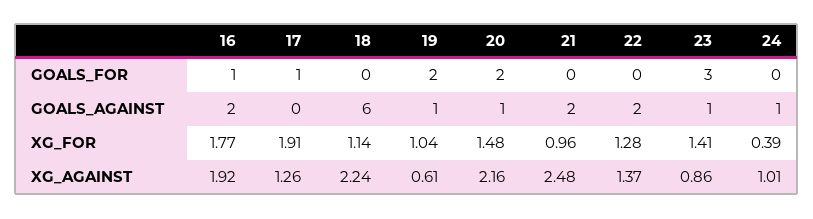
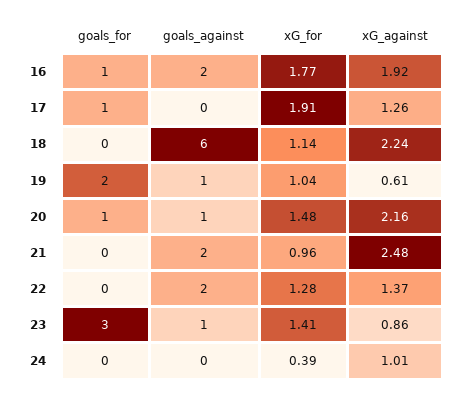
  {
    "16": {
      "GOALS_FOR": 1,
      "GOALS_AGAINST": 2,
      "XG_FOR": 1.77,
      "XG_AGAINST": 1.92
    },
    "17": {
      "GOALS_FOR": 1,
      "GOALS_AGAINST": 0,
      "XG_FOR": 1.91,
      "XG_AGAINST": 1.26
    },
    "18": {
      "GOALS_FOR": 0,
      "GOALS_AGAINST": 6,
      "XG_FOR": 1.14,
      "XG_AGAINST": 2.24
    },
    "19": {
      "GOALS_FOR": 2,
      "GOALS_AGAINST": 1,
      "XG_FOR": 1.04,
      "XG_AGAINST": 0.61
    },
    "20": {
-     "GOALS_FOR": 2,
+     "GOALS_FOR": 1,
      "GOALS_AGAINST": 1,
      "XG_FOR": 1.48,
      "XG_AGAINST": 2.16
    },
    "21": {
      "GOALS_FOR": 0,
      "GOALS_AGAINST": 2,
      "XG_FOR": 0.96,
      "XG_AGAINST": 2.48
    },
    "22": {
      "GOALS_FOR": 0,
      "GOALS_AGAINST": 2,
      "XG_FOR": 1.28,
      "XG_AGAINST": 1.37
    },
    "23": {
      "GOALS_FOR": 3,
      "GOALS_AGAINST": 1,
      "XG_FOR": 1.41,
      "XG_AGAINST": 0.86
    },
    "24": {
      "GOALS_FOR": 0,
-     "GOALS_AGAINST": 1,
+     "GOALS_AGAINST": 0,
      "XG_FOR": 0.39,
      "XG_AGAINST": 1.01
    }
  }

